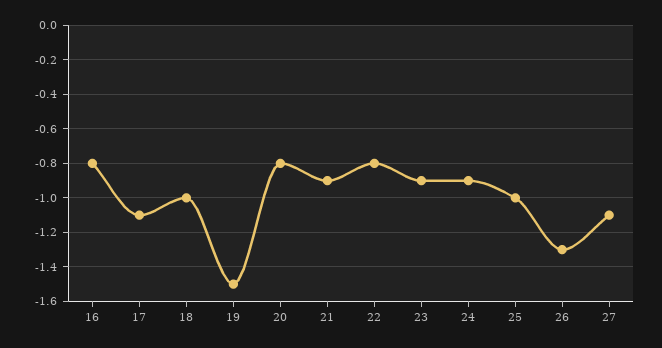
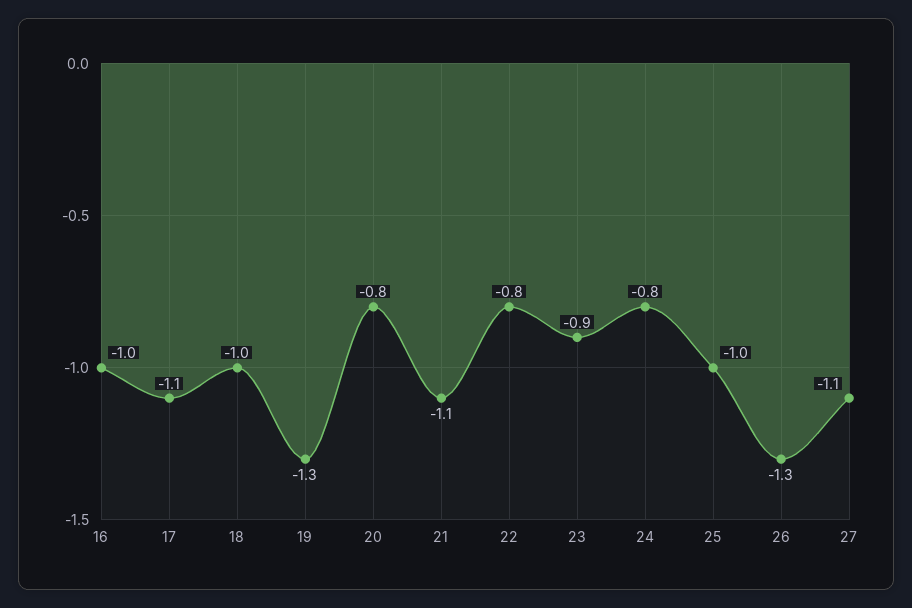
  {
-   "16": -0.8,
+   "16": -1,
    "17": -1.1,
    "18": -1,
-   "19": -1.5,
+   "19": -1.3,
    "20": -0.8,
-   "21": -0.9,
+   "21": -1.1,
    "22": -0.8,
    "23": -0.9,
-   "24": -0.9,
+   "24": -0.8,
    "25": -1,
    "26": -1.3,
    "27": -1.1
  }

